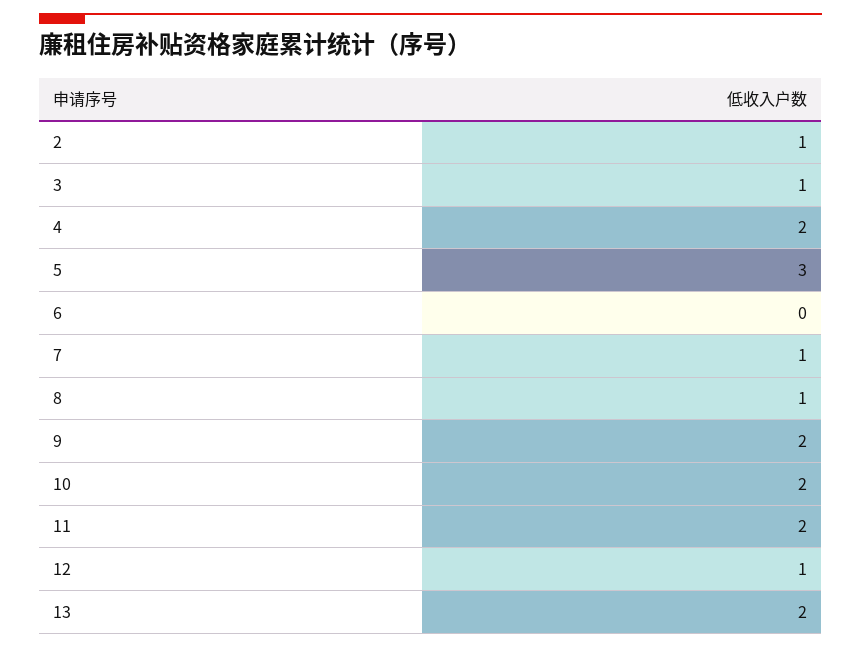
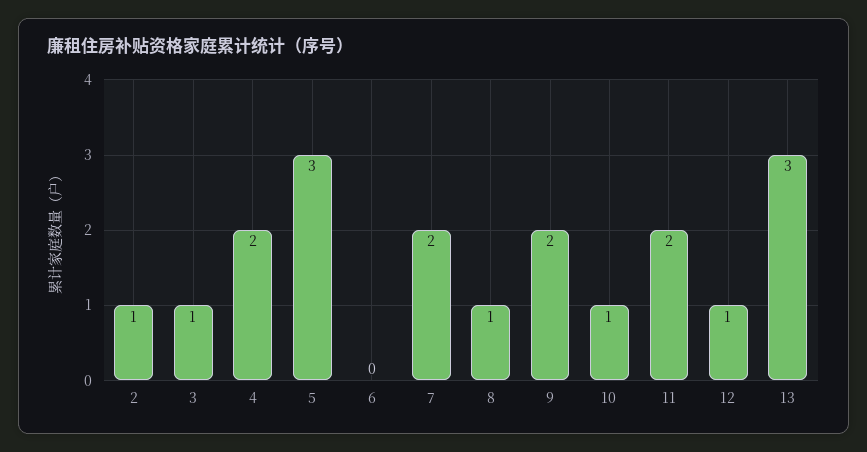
  {
    "2": 1,
    "3": 1,
    "4": 2,
    "5": 3,
    "6": 0,
-   "7": 1,
+   "7": 2,
    "8": 1,
    "9": 2,
-   "10": 2,
+   "10": 1,
    "11": 2,
    "12": 1,
-   "13": 2
+   "13": 3
  }

